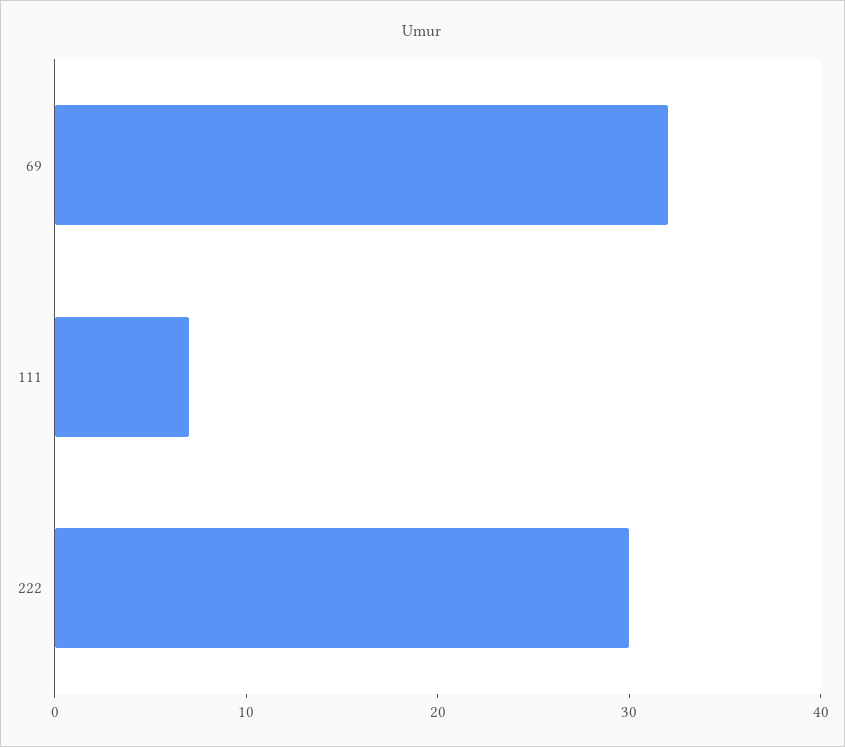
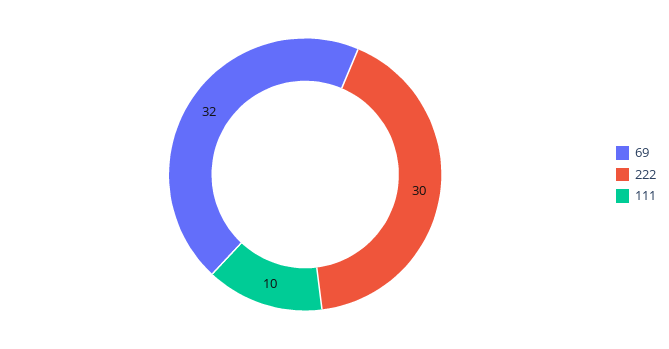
  {
    "69": 32,
-   "111": 7,
+   "111": 10,
    "222": 30
  }

